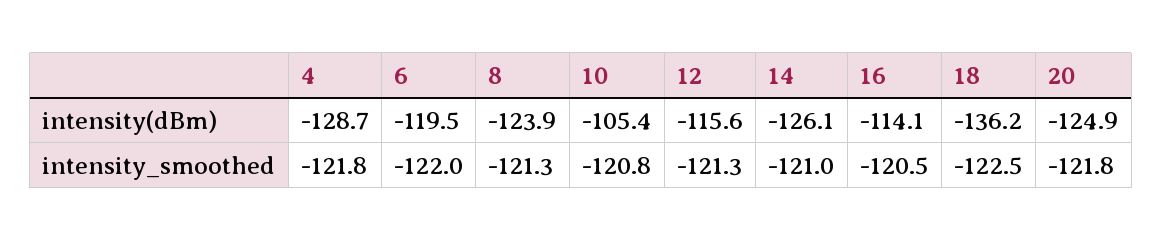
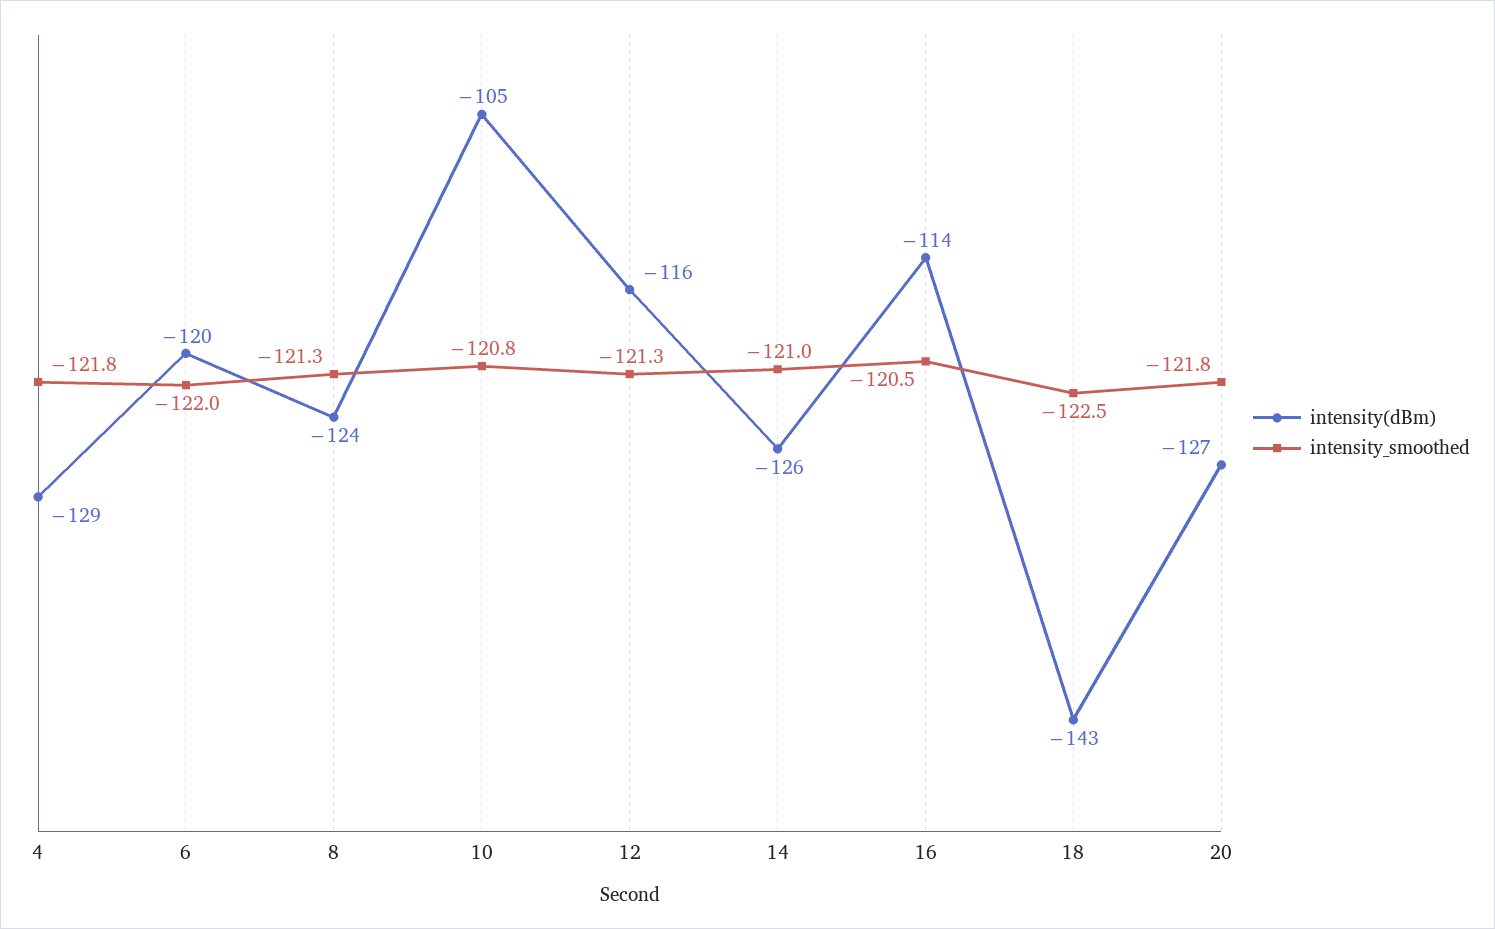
  {
    "intensity(dBm)": {
      "4": -128.7,
      "6": -119.5,
      "8": -123.9,
      "10": -105.4,
      "12": -115.6,
      "14": -126.1,
      "16": -114.1,
-     "18": -136.2,
+     "18": -143,
-     "20": -124.9
+     "20": -127
    },
    "intensity_smoothed": {
      "4": -121.8,
      "6": -122,
      "8": -121.3,
      "10": -120.8,
      "12": -121.3,
      "14": -121,
      "16": -120.5,
      "18": -122.5,
      "20": -121.8
    }
  }

